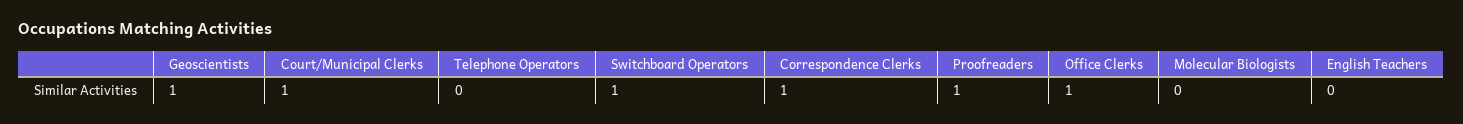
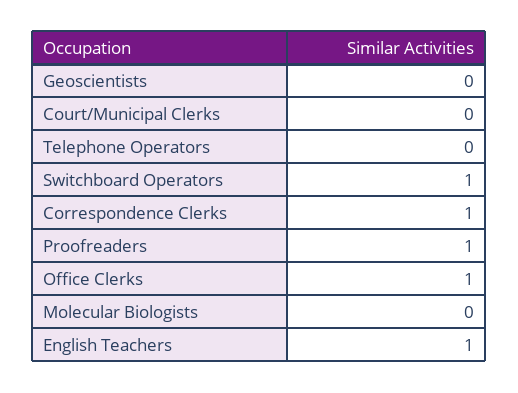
  {
-   "Geoscientists": 1,
+   "Geoscientists": 0,
-   "Court/Municipal Clerks": 1,
+   "Court/Municipal Clerks": 0,
    "Telephone Operators": 0,
    "Switchboard Operators": 1,
    "Correspondence Clerks": 1,
    "Proofreaders": 1,
    "Office Clerks": 1,
    "Molecular Biologists": 0,
-   "English Teachers": 0
+   "English Teachers": 1
  }

